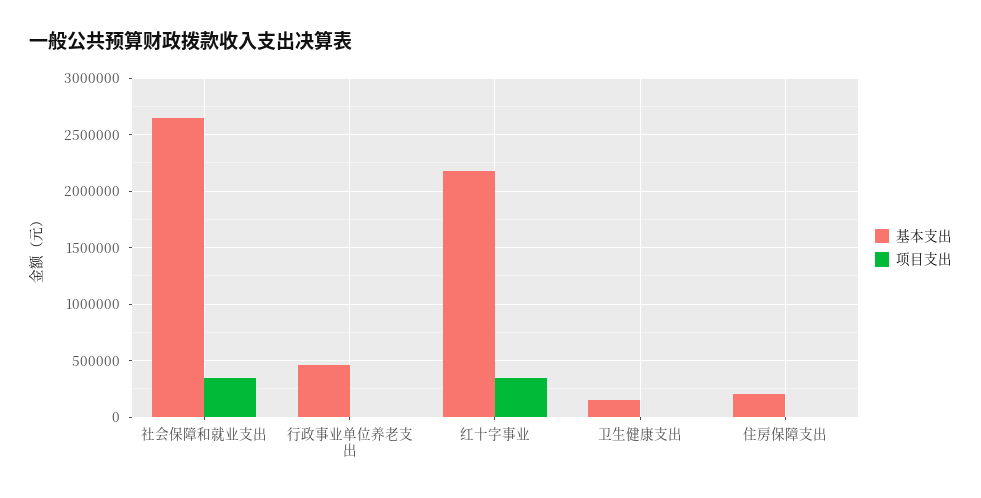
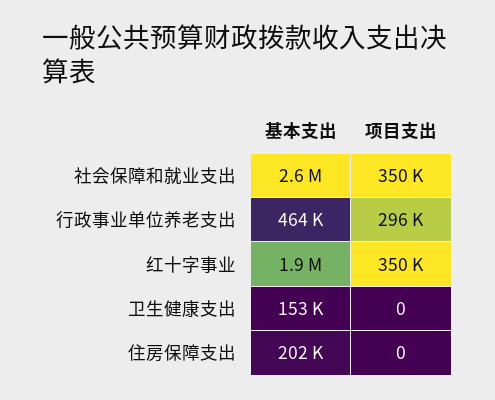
  {
    "基本支出": {
      "社会保障和就业支出": 2600000,
      "行政事业单位养老支出": 464000,
-     "红十字事业": 2200000,
+     "红十字事业": 1900000,
      "卫生健康支出": 153000,
      "住房保障支出": 202000
    },
    "项目支出": {
      "社会保障和就业支出": 350000,
-     "行政事业单位养老支出": 0,
+     "行政事业单位养老支出": 296000,
      "红十字事业": 350000,
      "卫生健康支出": 0,
      "住房保障支出": 0
    }
  }

